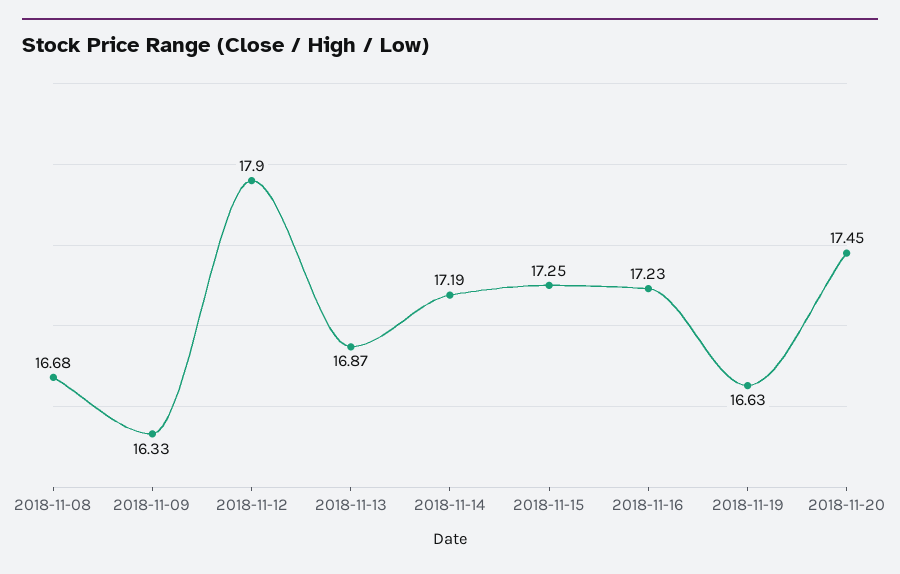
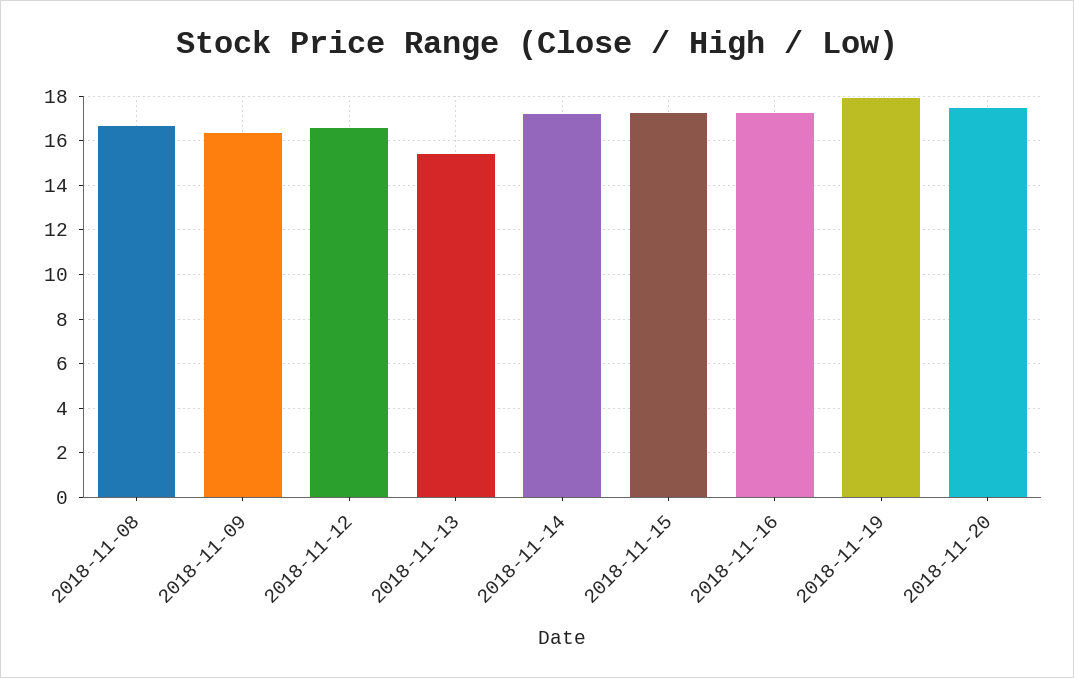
  {
    "2018-11-08": 16.68,
    "2018-11-09": 16.33,
-   "2018-11-12": 17.9,
+   "2018-11-12": 16.5,
-   "2018-11-13": 16.87,
+   "2018-11-13": 15.5,
    "2018-11-14": 17.19,
    "2018-11-15": 17.25,
    "2018-11-16": 17.23,
-   "2018-11-19": 16.63,
+   "2018-11-19": 18,
    "2018-11-20": 17.45
  }

